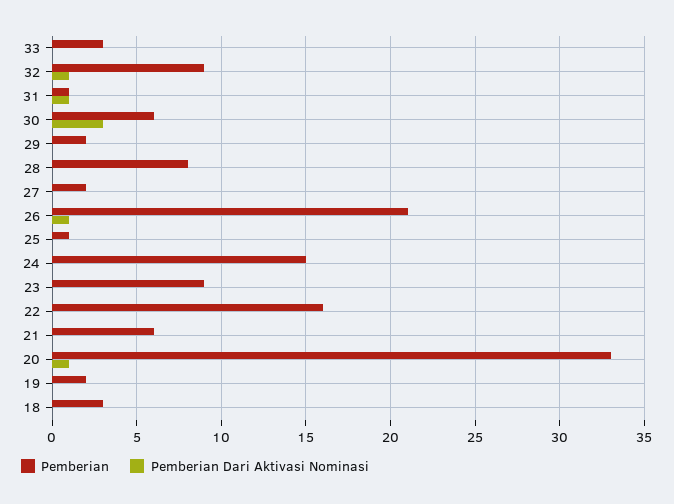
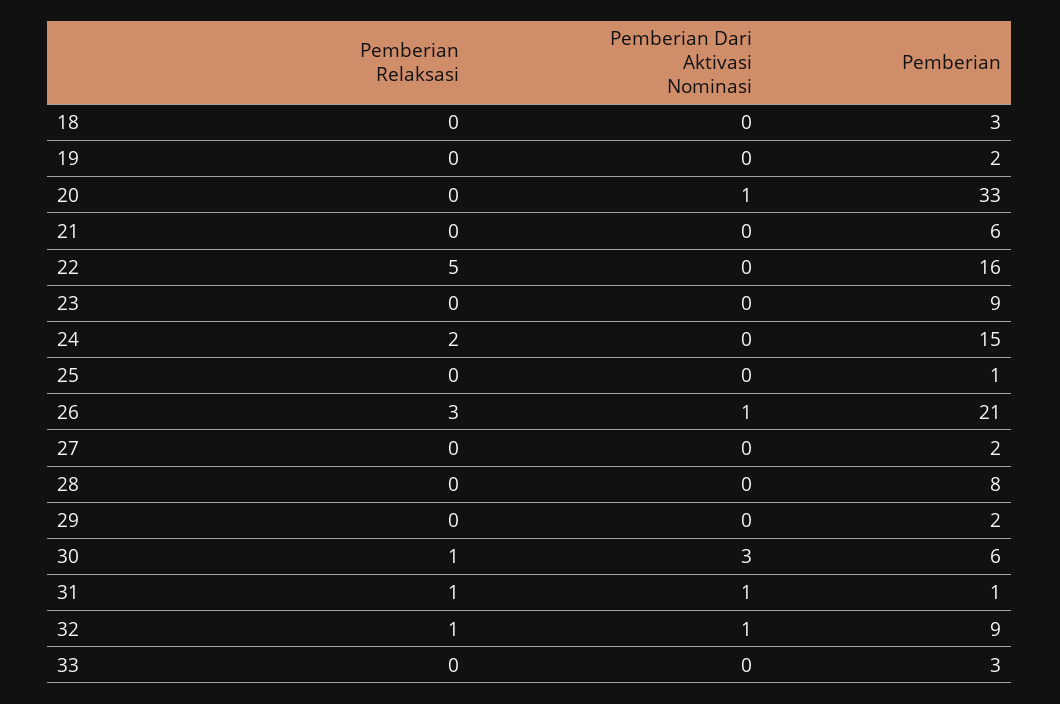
  {
    "Pemberian": {
      "33": 3,
      "32": 9,
      "31": 1,
      "30": 6,
      "29": 2,
      "28": 8,
      "27": 2,
      "26": 21,
      "25": 1,
      "24": 15,
      "23": 9,
      "22": 16,
      "21": 6,
      "20": 33,
      "19": 2,
      "18": 3
    },
    "Pemberian Dari Aktivasi Nominasi": {
      "33": 0,
      "32": 1,
      "31": 1,
      "30": 3,
      "29": 0,
      "28": 0,
      "27": 0,
      "26": 1,
      "25": 0,
      "24": 0,
      "23": 0,
      "22": 0,
      "21": 0,
      "20": 1,
      "19": 0,
      "18": 0
-   }
+   },
+   "Pemberian Relaksasi": {
+     "18": 0,
+     "19": 0,
+     "20": 0,
+     "21": 0,
+     "22": 5,
+     "23": 0,
+     "24": 2,
+     "25": 0,
+     "26": 3,
+     "27": 0,
+     "28": 0,
+     "29": 0,
+     "30": 1,
+     "31": 1,
+     "32": 1,
+     "33": 0
+   }
  }

